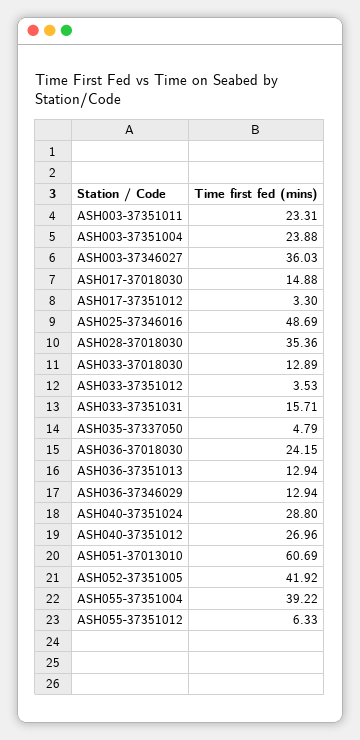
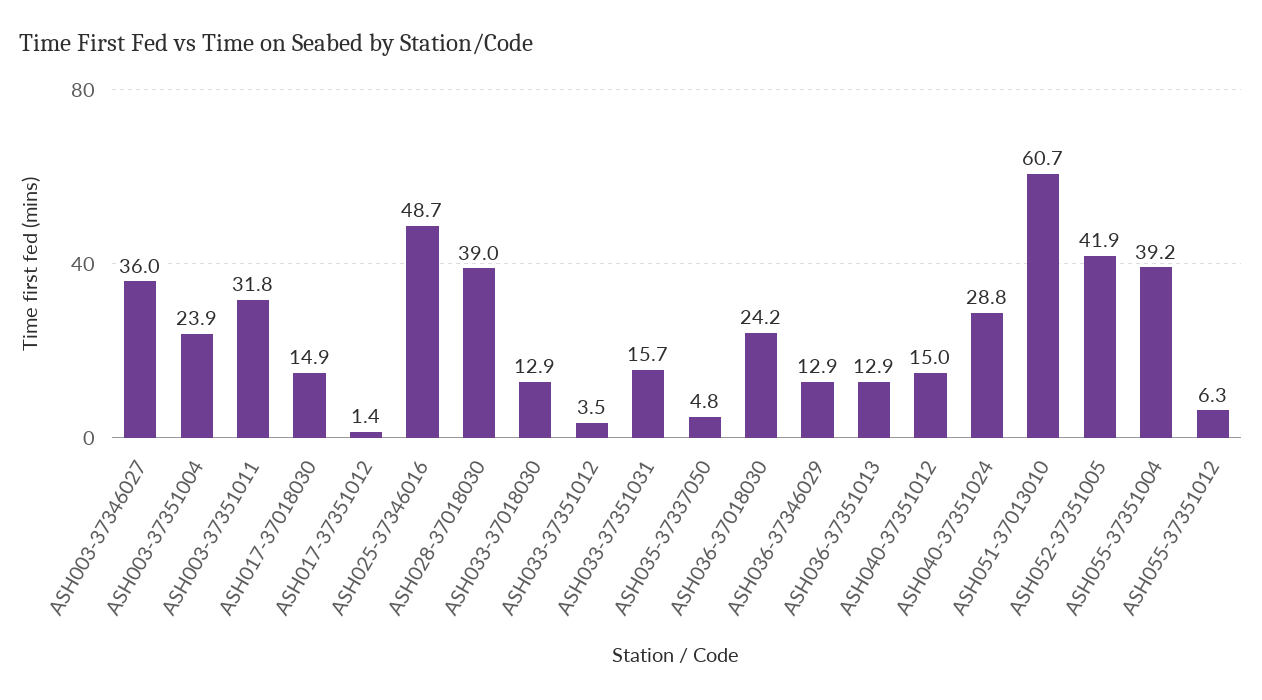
  {
-   "ASH003-37351011": 23.31,
+   "ASH003-37351011": 31.8,
    "ASH003-37351004": 23.88,
    "ASH003-37346027": 36.03,
    "ASH017-37018030": 14.88,
-   "ASH017-37351012": 3.3,
+   "ASH017-37351012": 1.4,
    "ASH025-37346016": 48.69,
-   "ASH028-37018030": 35.36,
+   "ASH028-37018030": 39,
    "ASH033-37018030": 12.89,
    "ASH033-37351012": 3.53,
    "ASH033-37351031": 15.71,
    "ASH035-37337050": 4.79,
    "ASH036-37018030": 24.15,
    "ASH036-37351013": 12.94,
    "ASH036-37346029": 12.94,
    "ASH040-37351024": 28.8,
-   "ASH040-37351012": 26.96,
+   "ASH040-37351012": 15,
    "ASH051-37013010": 60.69,
    "ASH052-37351005": 41.92,
    "ASH055-37351004": 39.22,
    "ASH055-37351012": 6.33
  }

